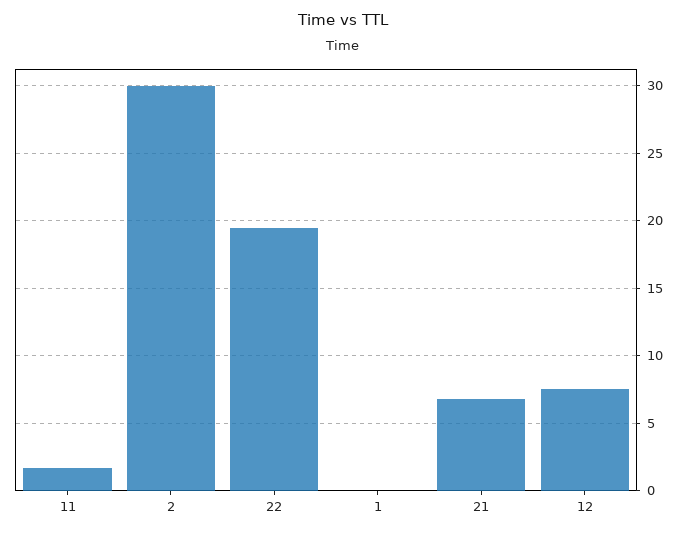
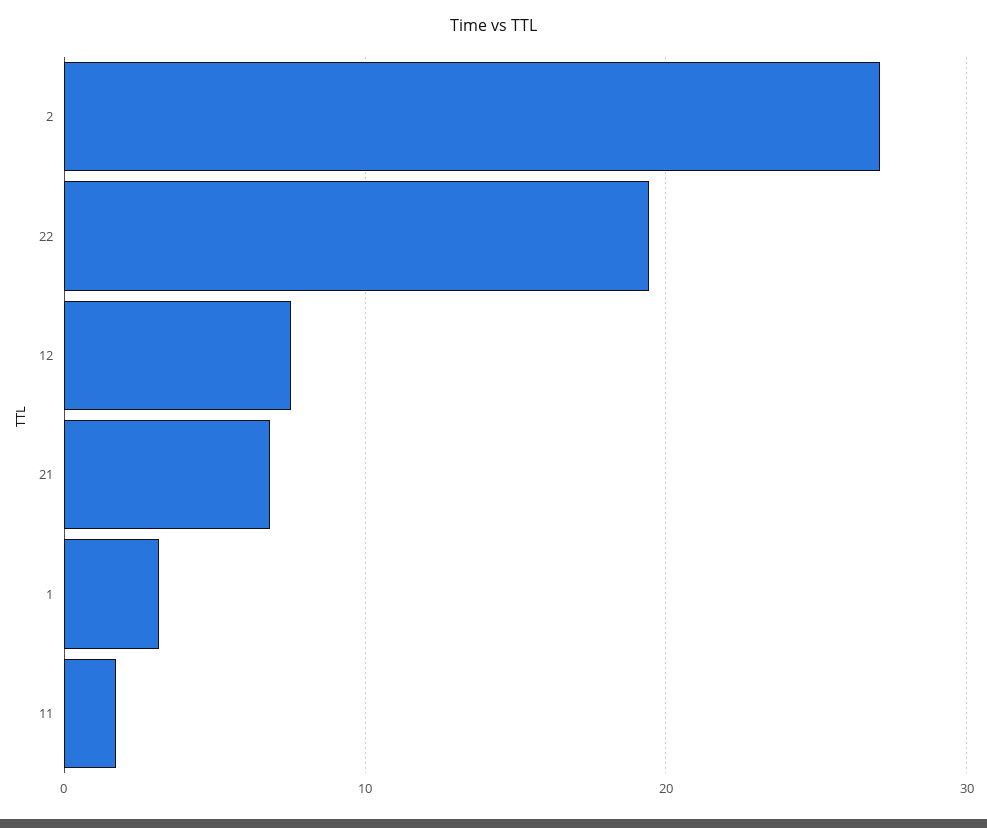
  {
    "11": 1.5,
-   "2": 30,
+   "2": 27,
    "22": 19.5,
-   "1": 0,
+   "1": 3,
    "21": 7,
    "12": 7.5
  }

